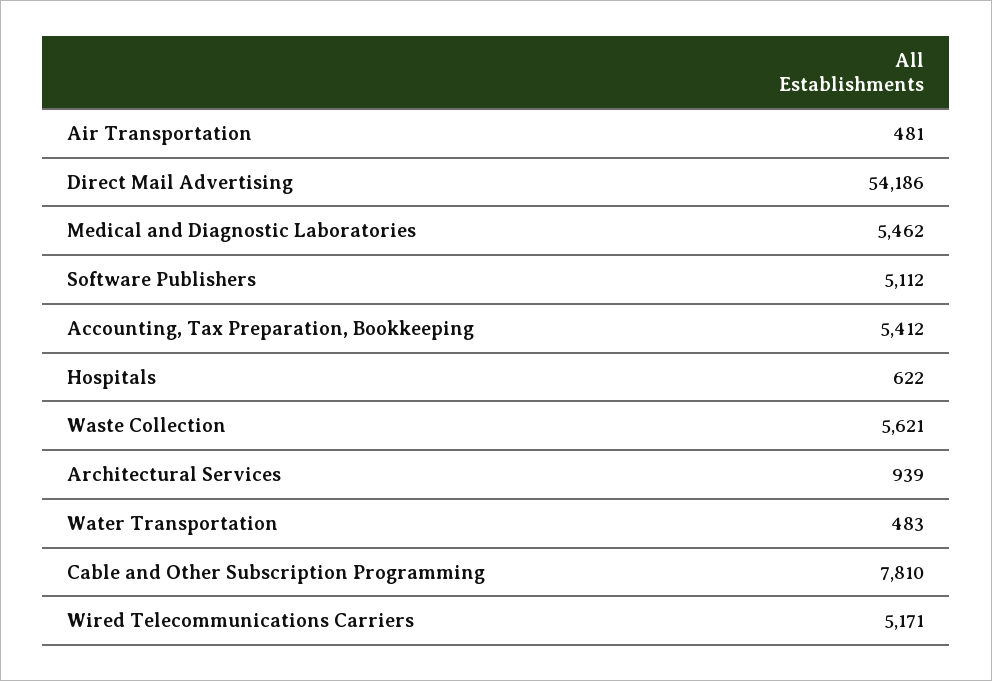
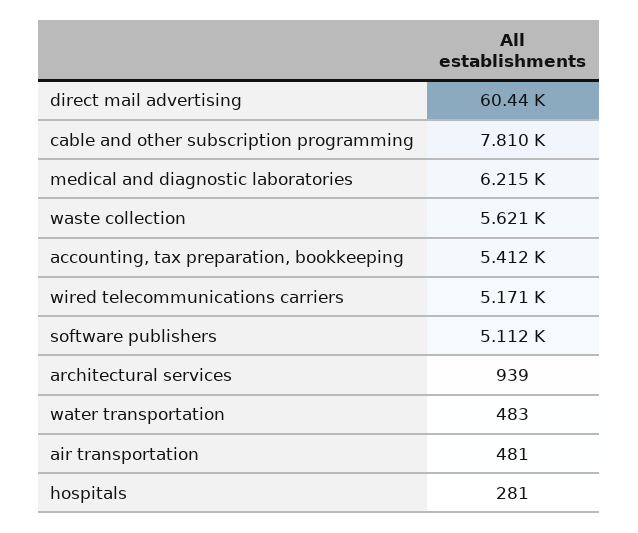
  {
    "Air Transportation": 481,
-   "Direct Mail Advertising": 54186,
+   "Direct Mail Advertising": 60440,
-   "Medical and Diagnostic Laboratories": 5462,
+   "Medical and Diagnostic Laboratories": 6215,
    "Software Publishers": 5112,
    "Accounting, Tax Preparation, Bookkeeping": 5412,
-   "Hospitals": 622,
+   "Hospitals": 281,
    "Waste Collection": 5621,
    "Architectural Services": 939,
    "Water Transportation": 483,
    "Cable and Other Subscription Programming": 7810,
    "Wired Telecommunications Carriers": 5171
  }

